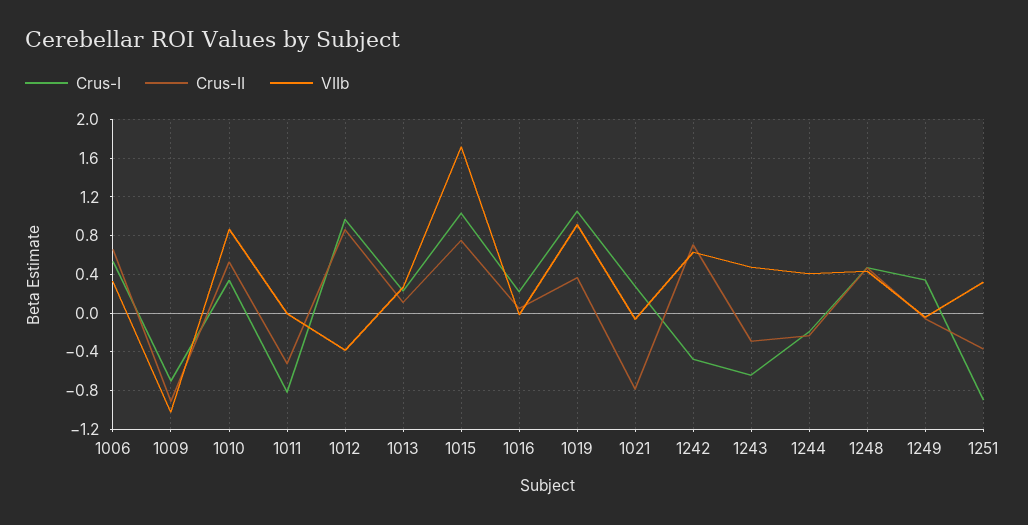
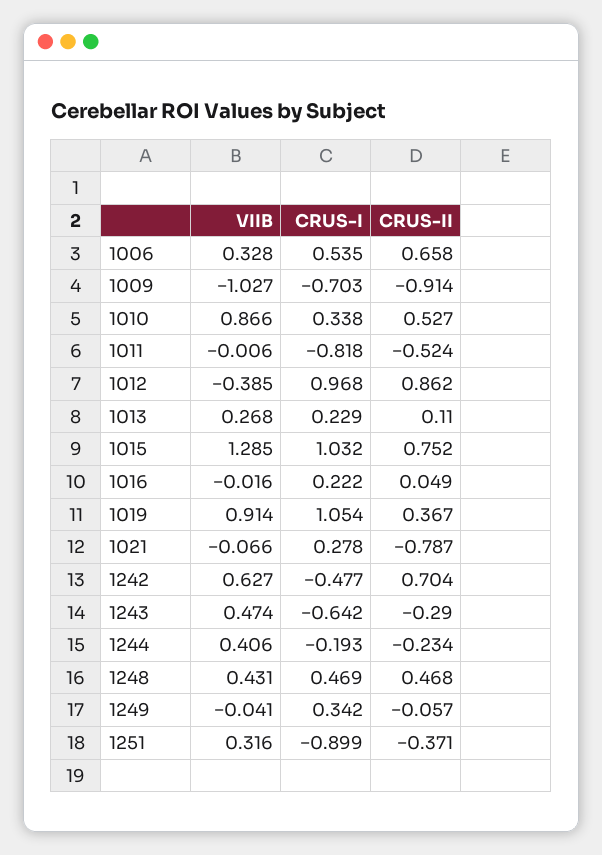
  {
    "Crus-I": {
      "1006": 0.535,
      "1009": -0.703,
      "1010": 0.338,
      "1011": -0.818,
      "1012": 0.968,
      "1013": 0.229,
      "1015": 1.032,
      "1016": 0.222,
      "1019": 1.054,
      "1021": 0.278,
      "1242": -0.477,
      "1243": -0.642,
      "1244": -0.193,
      "1248": 0.469,
      "1249": 0.342,
      "1251": -0.899
    },
    "Crus-II": {
      "1006": 0.658,
      "1009": -0.914,
      "1010": 0.527,
      "1011": -0.524,
      "1012": 0.862,
      "1013": 0.11,
      "1015": 0.752,
      "1016": 0.049,
      "1019": 0.367,
      "1021": -0.787,
      "1242": 0.704,
      "1243": -0.29,
      "1244": -0.234,
      "1248": 0.468,
      "1249": -0.057,
      "1251": -0.371
    },
    "VIIb": {
      "1006": 0.328,
      "1009": -1.027,
      "1010": 0.866,
      "1011": -0.006,
      "1012": -0.385,
      "1013": 0.268,
-     "1015": 1.7,
+     "1015": 1.285,
      "1016": -0.016,
      "1019": 0.914,
      "1021": -0.066,
      "1242": 0.627,
      "1243": 0.474,
      "1244": 0.406,
      "1248": 0.431,
      "1249": -0.041,
      "1251": 0.316
    }
  }

